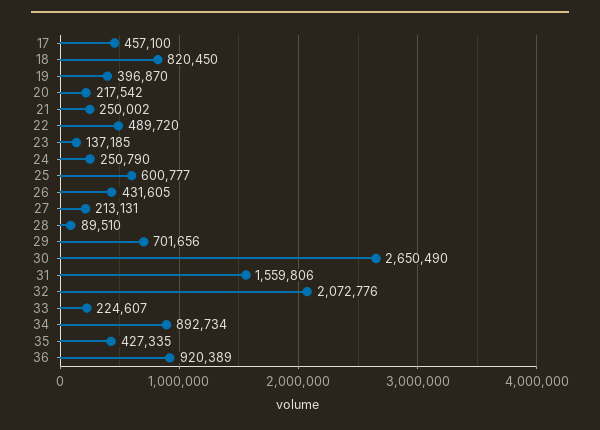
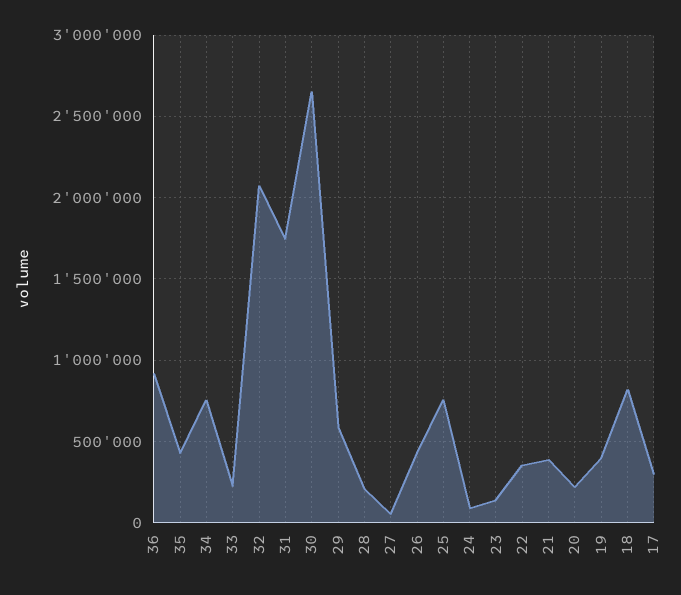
  {
-   "17": 457100,
+   "17": 300000,
    "18": 820450,
    "19": 396870,
    "20": 217542,
-   "21": 250002,
+   "21": 400000,
-   "22": 489720,
+   "22": 350000,
    "23": 137185,
-   "24": 250790,
+   "24": 100000,
-   "25": 600777,
+   "25": 750000,
    "26": 431605,
-   "27": 213131,
+   "27": 50000,
-   "28": 89510,
+   "28": 200000,
-   "29": 701656,
+   "29": 600000,
    "30": 2650490,
-   "31": 1559806,
+   "31": 1750000,
    "32": 2072776,
    "33": 224607,
-   "34": 892734,
+   "34": 750000,
    "35": 427335,
    "36": 920389
  }

